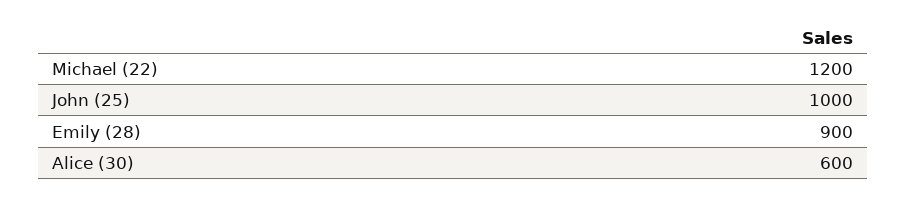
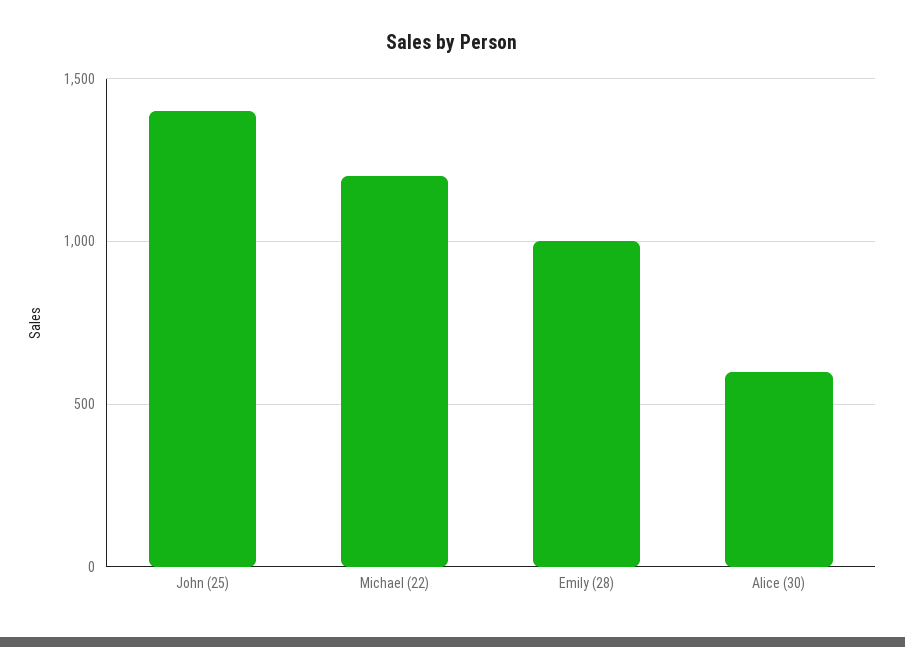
  {
    "Michael (22)": 1200,
-   "John (25)": 1000,
+   "John (25)": 1400,
-   "Emily (28)": 900,
+   "Emily (28)": 1000,
    "Alice (30)": 600
  }

